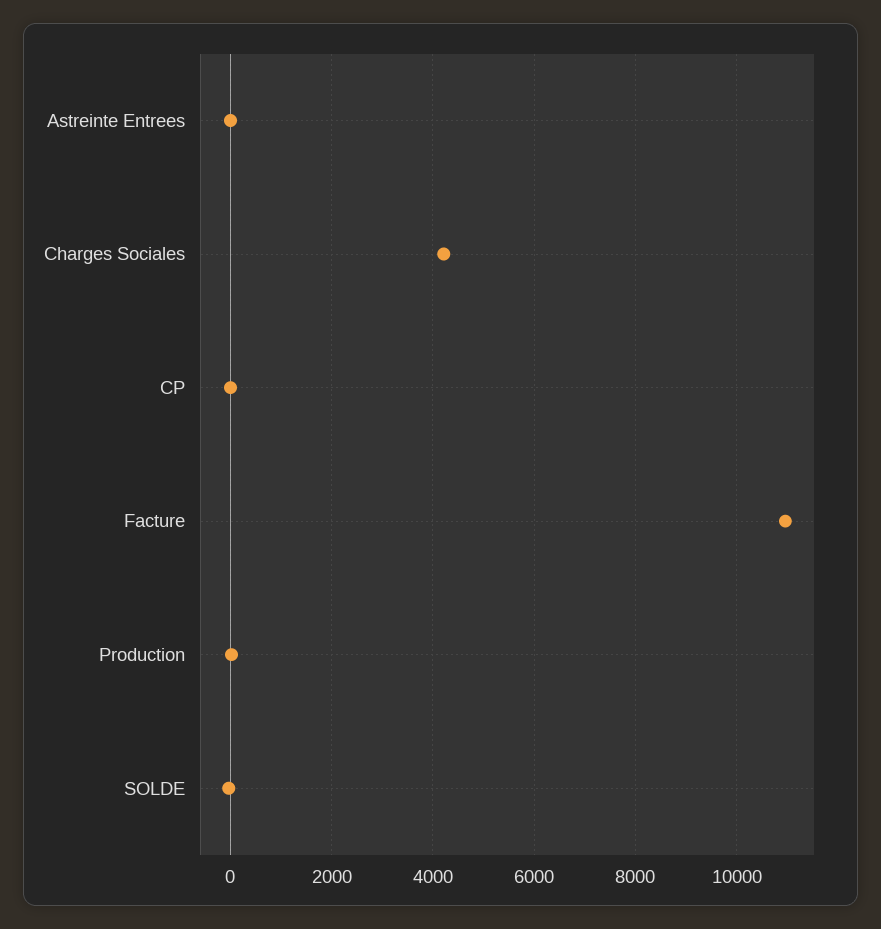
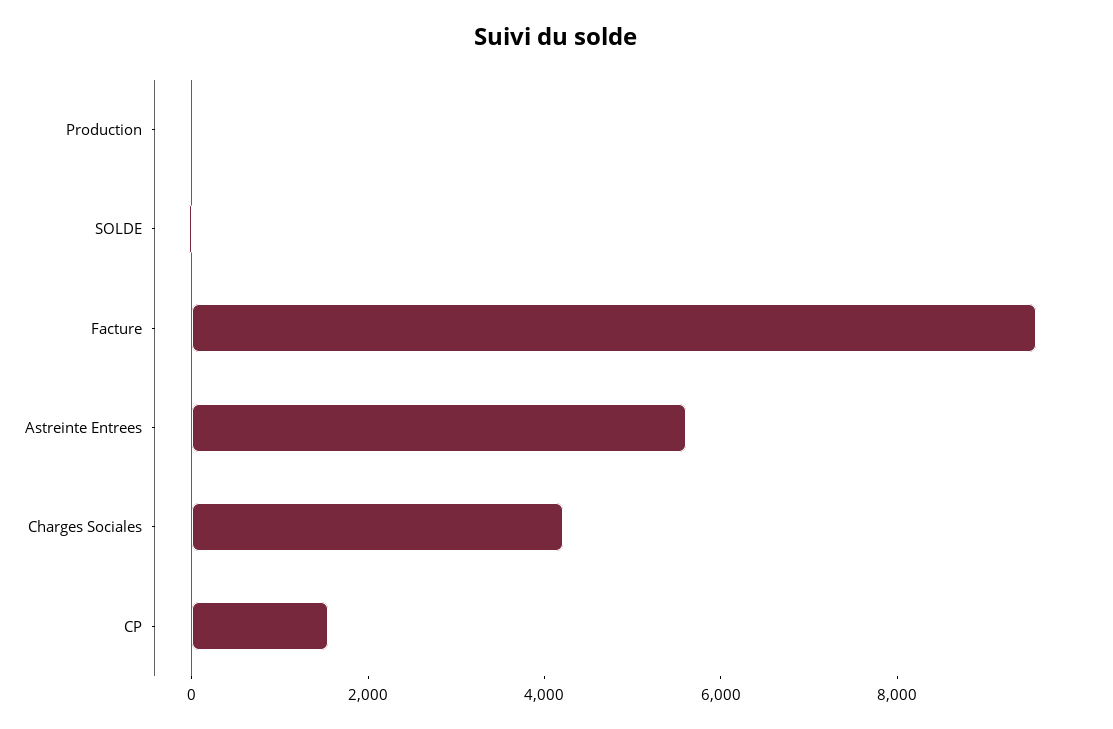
  {
-   "Astreinte Entrees": 0,
+   "Astreinte Entrees": 5500,
    "Charges Sociales": 4200,
-   "CP": 0,
+   "CP": 1500,
-   "Facture": 11000,
+   "Facture": 9500,
    "Production": 0,
    "SOLDE": 0
  }

